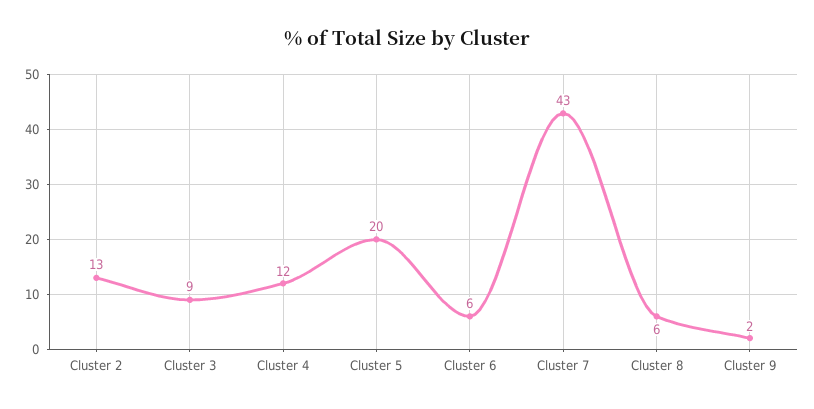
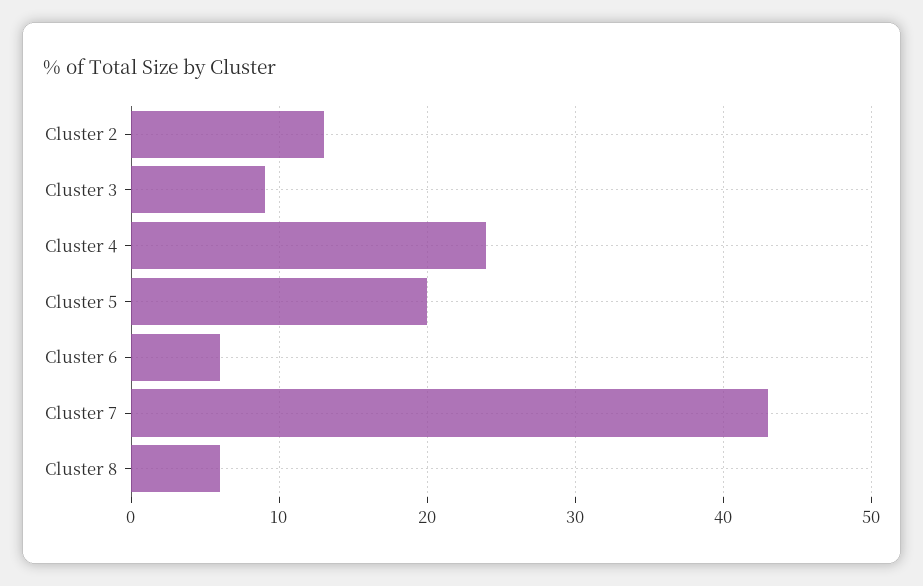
  {
    "Cluster 2": 13,
    "Cluster 3": 9,
-   "Cluster 4": 12,
+   "Cluster 4": 24,
    "Cluster 5": 20,
    "Cluster 6": 6,
    "Cluster 7": 43,
-   "Cluster 8": 6,
+   "Cluster 8": 6
-   "Cluster 9": 2
  }

